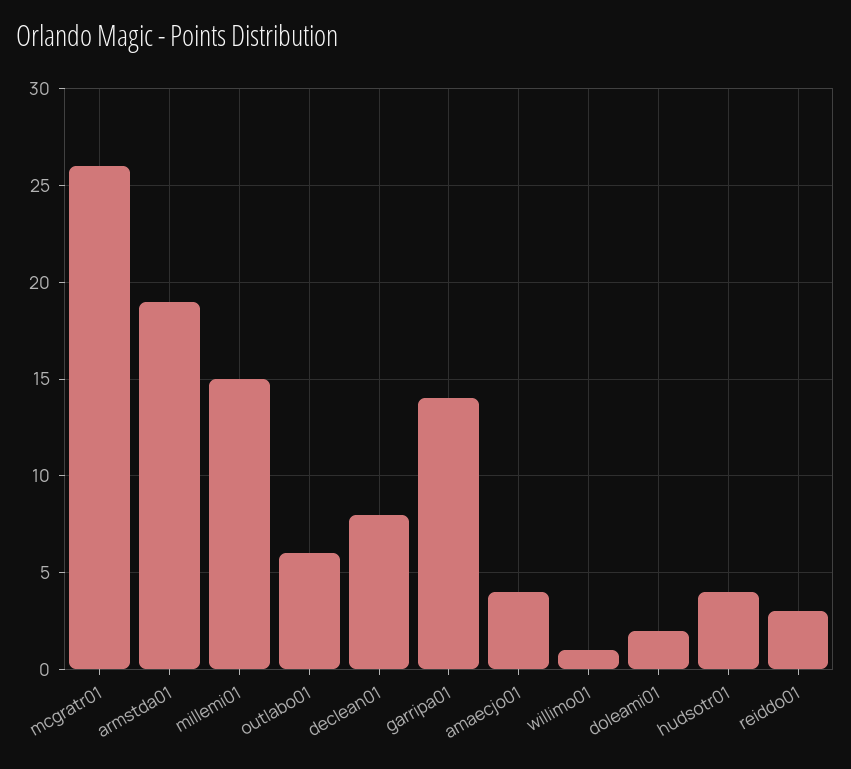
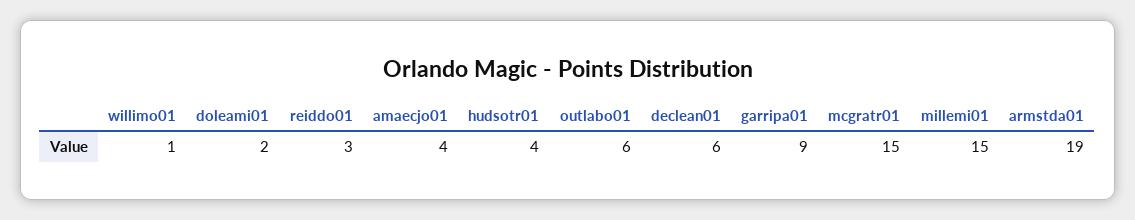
  {
-   "mcgratr01": 26,
+   "mcgratr01": 15,
    "armstda01": 19,
    "millemi01": 15,
    "outlabo01": 6,
-   "declean01": 8,
+   "declean01": 6,
-   "garripa01": 14,
+   "garripa01": 9,
    "amaecjo01": 4,
    "willimo01": 1,
    "doleami01": 2,
    "hudsotr01": 4,
    "reiddo01": 3
  }

